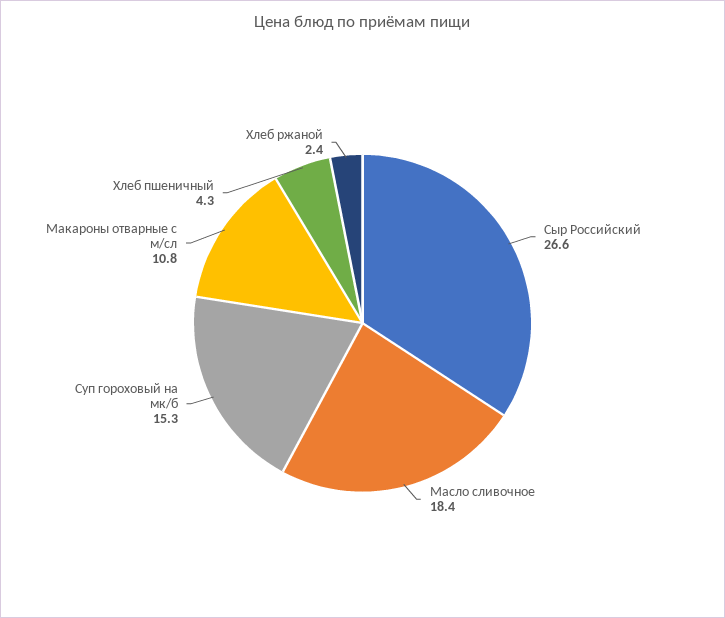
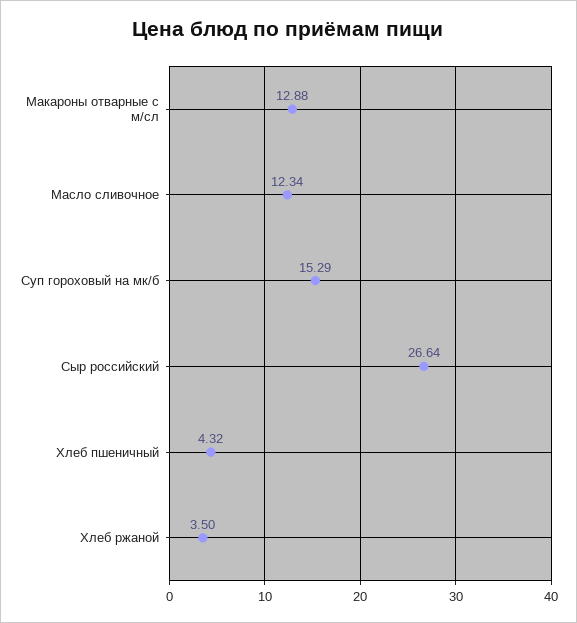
  {
    "Сыр Российский": 26.64,
-   "Масло сливочное": 18.4,
+   "Масло сливочное": 12.34,
    "Суп гороховый на мк/б": 15.29,
-   "Макароны отварные с м/сл": 10.8,
+   "Макароны отварные с м/сл": 12.88,
    "Хлеб пшеничный": 4.32,
-   "Хлеб ржаной": 2.4
+   "Хлеб ржаной": 3.5
  }

